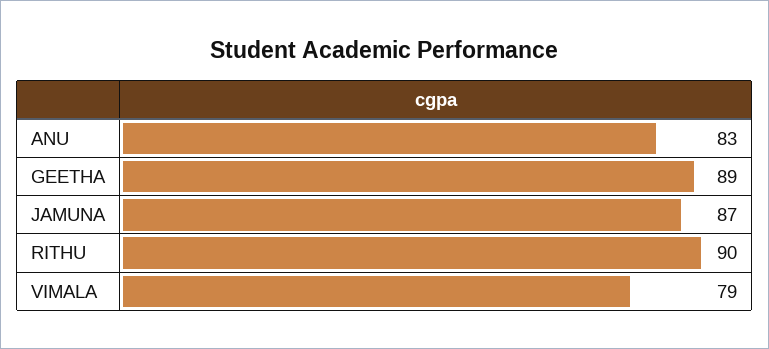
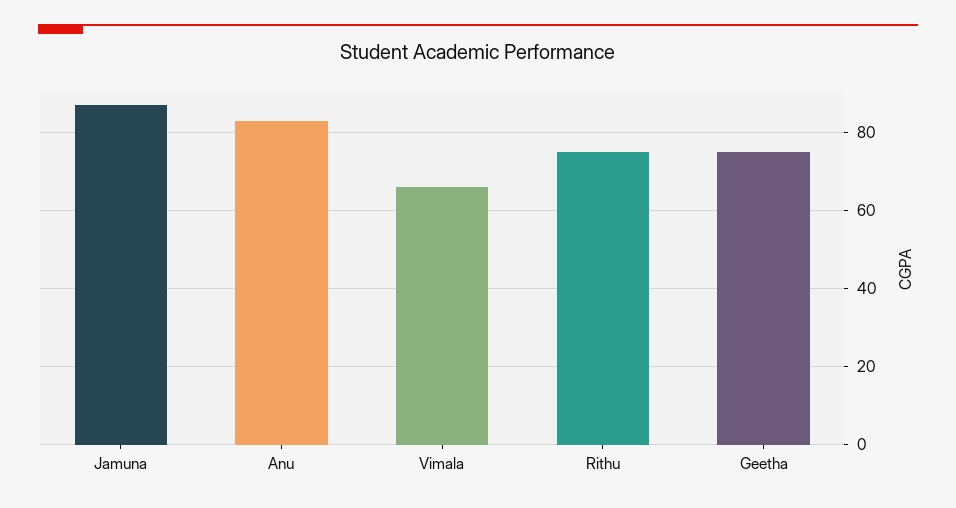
  {
    "ANU": 83,
-   "GEETHA": 89,
+   "GEETHA": 75,
    "JAMUNA": 87,
-   "RITHU": 90,
+   "RITHU": 75,
-   "VIMALA": 79
+   "VIMALA": 65
  }

